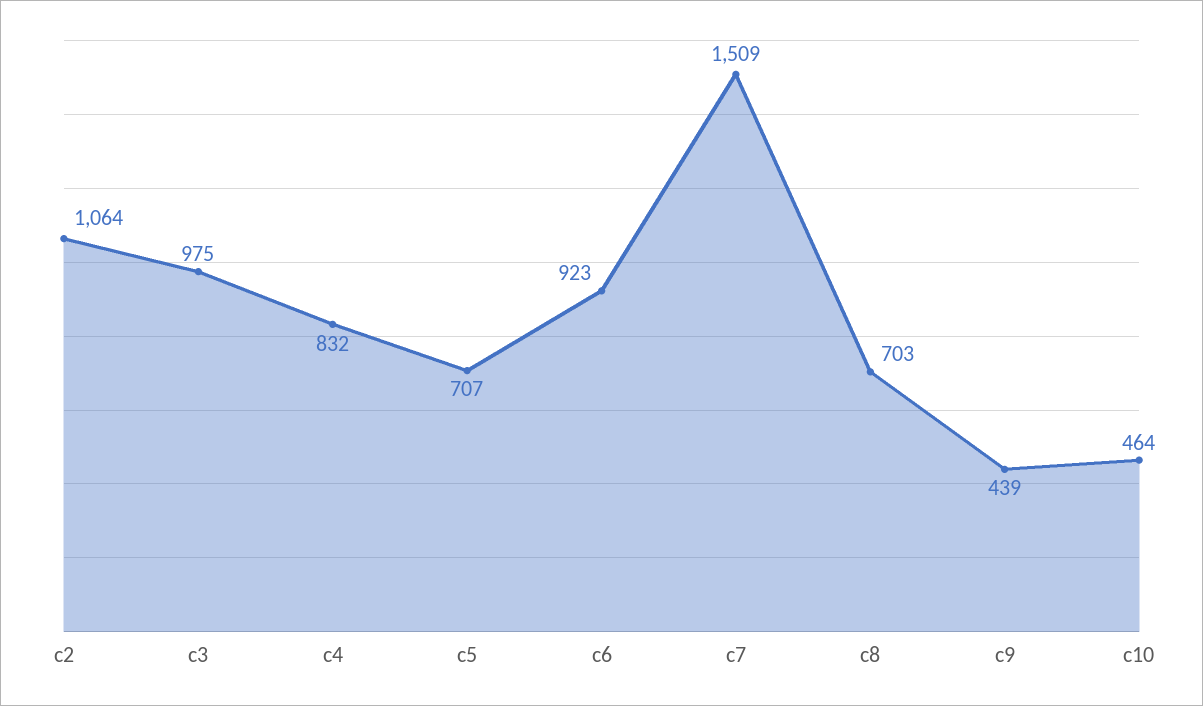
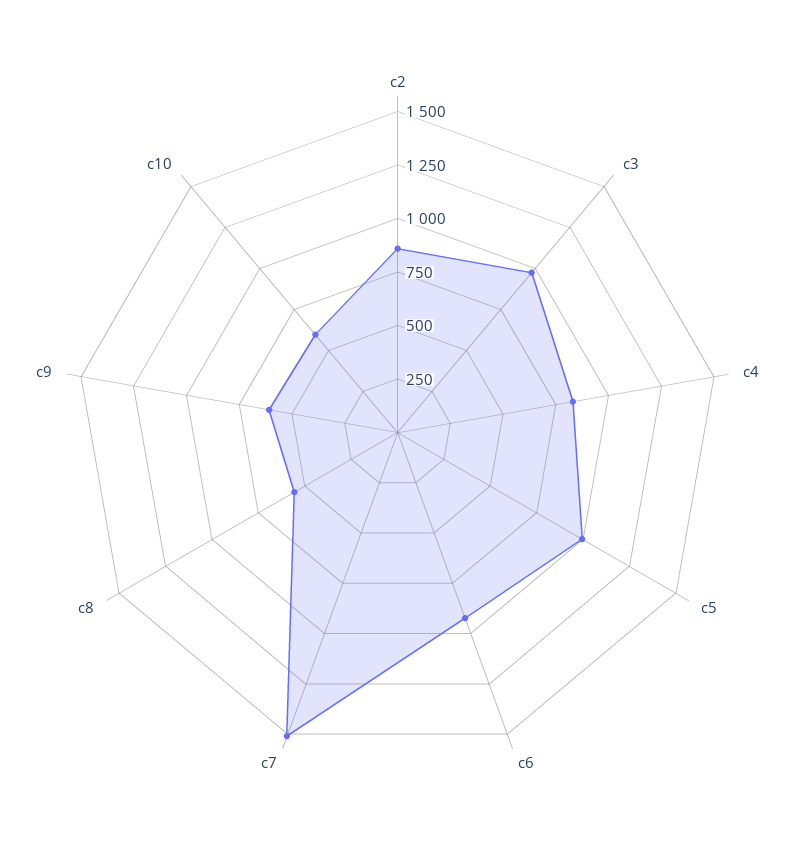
  {
-   "c2": 1064,
+   "c2": 850,
    "c3": 975,
    "c4": 832,
-   "c5": 707,
+   "c5": 1000,
    "c6": 923,
    "c7": 1509,
-   "c8": 703,
+   "c8": 550,
-   "c9": 439,
+   "c9": 600,
-   "c10": 464
+   "c10": 600
  }

